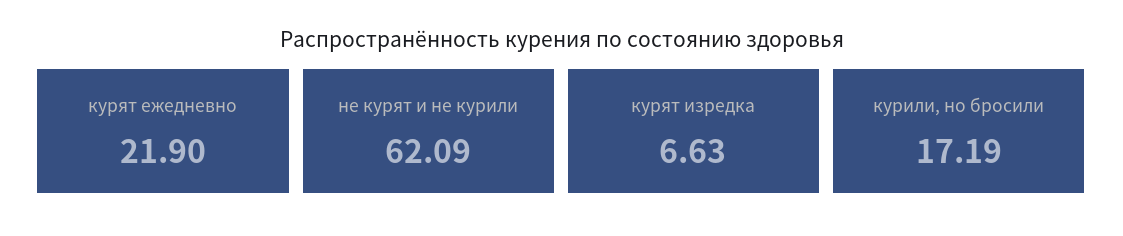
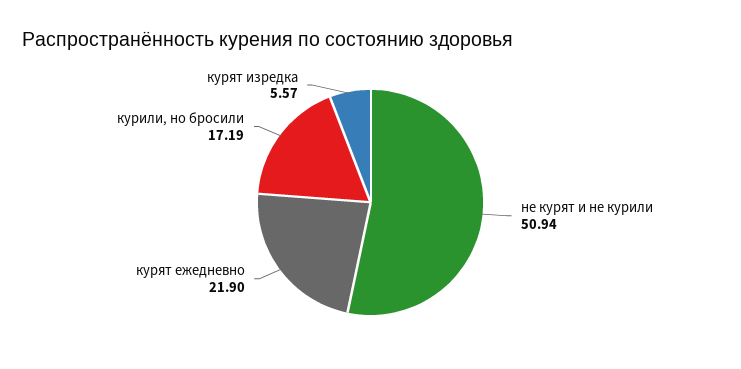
  {
    "курят ежедневно": 21.9,
-   "не курят и не курили": 62.09,
+   "не курят и не курили": 50.94,
-   "курят изредка": 6.63,
+   "курят изредка": 5.57,
    "курили, но бросили": 17.19
  }

